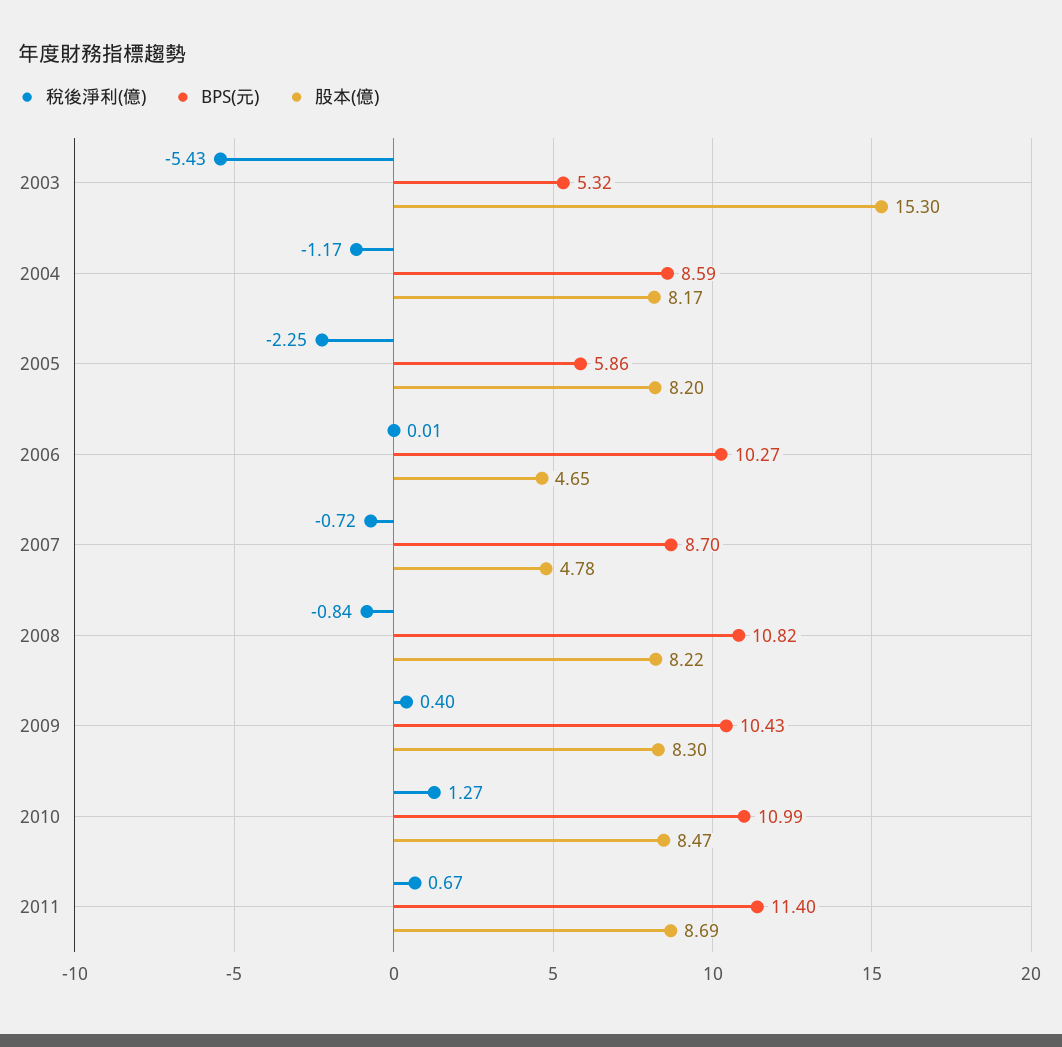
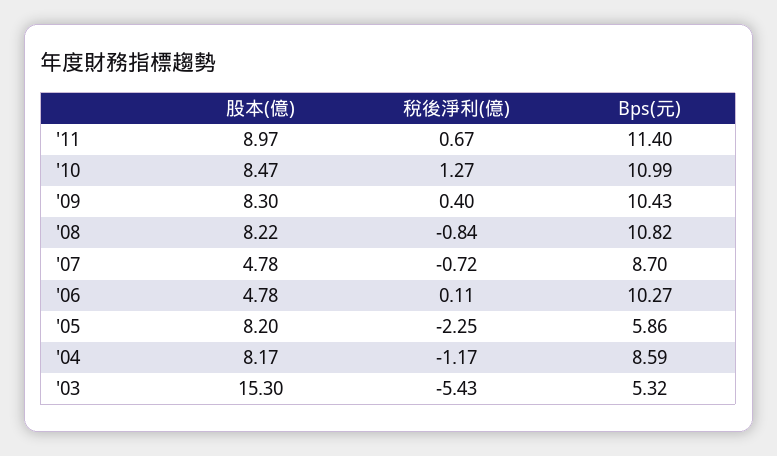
  {
    "稅後淨利(億)": {
      "2003": -5.43,
      "2004": -1.17,
      "2005": -2.25,
-     "2006": 0.01,
+     "2006": 0.11,
      "2007": -0.72,
      "2008": -0.84,
      "2009": 0.4,
      "2010": 1.27,
      "2011": 0.67
    },
    "BPS(元)": {
      "2003": 5.32,
      "2004": 8.59,
      "2005": 5.86,
      "2006": 10.27,
      "2007": 8.7,
      "2008": 10.82,
      "2009": 10.43,
      "2010": 10.99,
      "2011": 11.4
    },
    "股本(億)": {
      "2003": 15.3,
      "2004": 8.17,
      "2005": 8.2,
-     "2006": 4.65,
+     "2006": 4.78,
      "2007": 4.78,
      "2008": 8.22,
      "2009": 8.3,
      "2010": 8.47,
-     "2011": 8.69
+     "2011": 8.97
    }
  }

